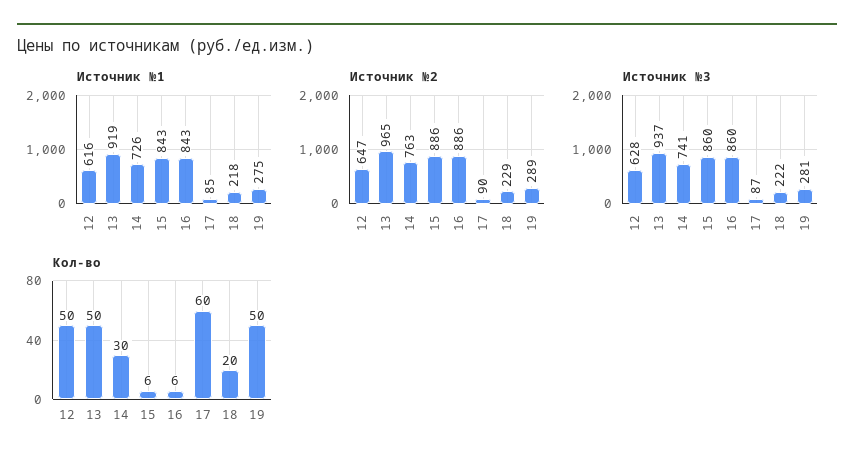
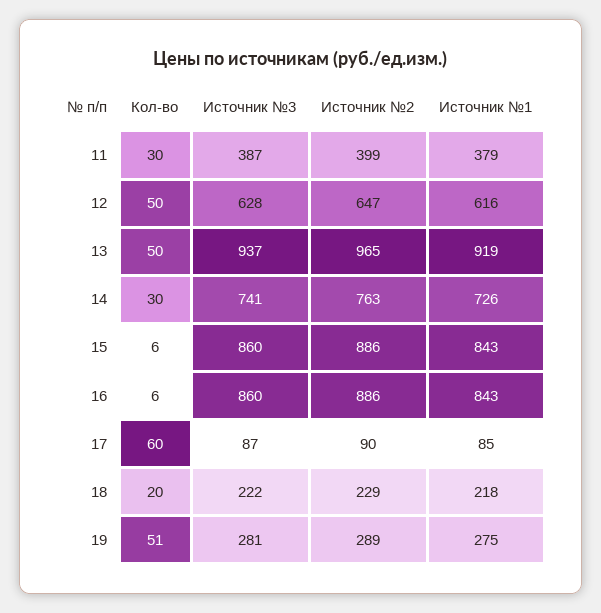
  {
    "Источник №1": {
      "12": 616,
      "13": 919,
      "14": 726,
      "15": 843,
      "16": 843,
      "17": 85,
      "18": 218,
-     "19": 275
+     "19": 275,
+     "11": 379
    },
    "Источник №2": {
      "12": 647,
      "13": 965,
      "14": 763,
      "15": 886,
      "16": 886,
      "17": 90,
      "18": 229,
-     "19": 289
+     "19": 289,
+     "11": 399
    },
    "Источник №3": {
      "12": 628,
      "13": 937,
      "14": 741,
      "15": 860,
      "16": 860,
      "17": 87,
      "18": 222,
-     "19": 281
+     "19": 281,
+     "11": 387
    },
    "Кол-во": {
      "12": 50,
      "13": 50,
      "14": 30,
      "15": 6,
      "16": 6,
      "17": 60,
      "18": 20,
-     "19": 50
+     "19": 51,
+     "11": 30
    }
  }

